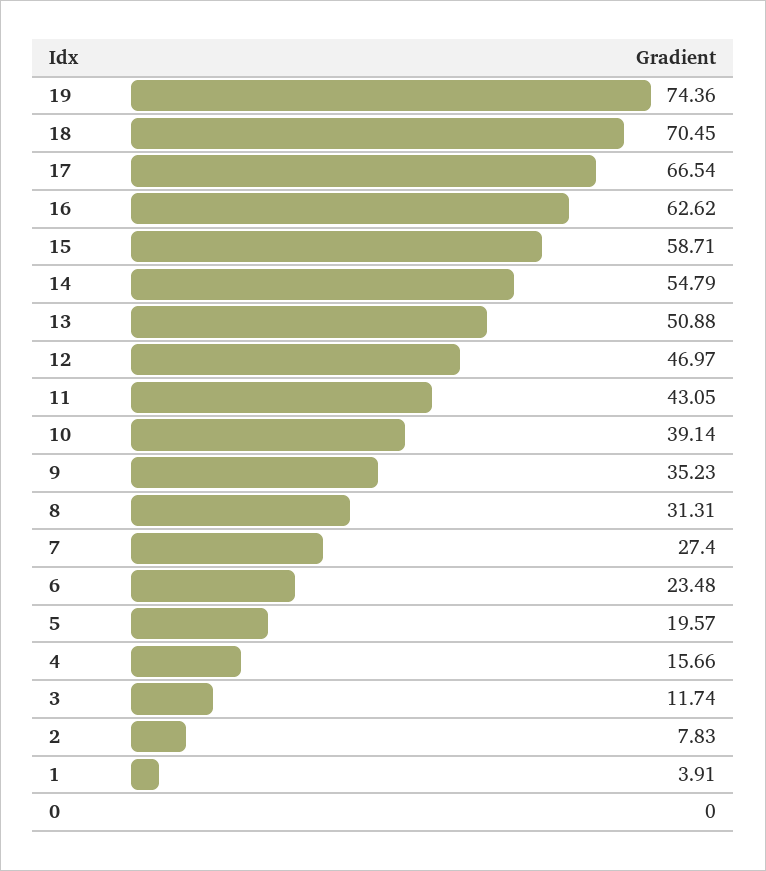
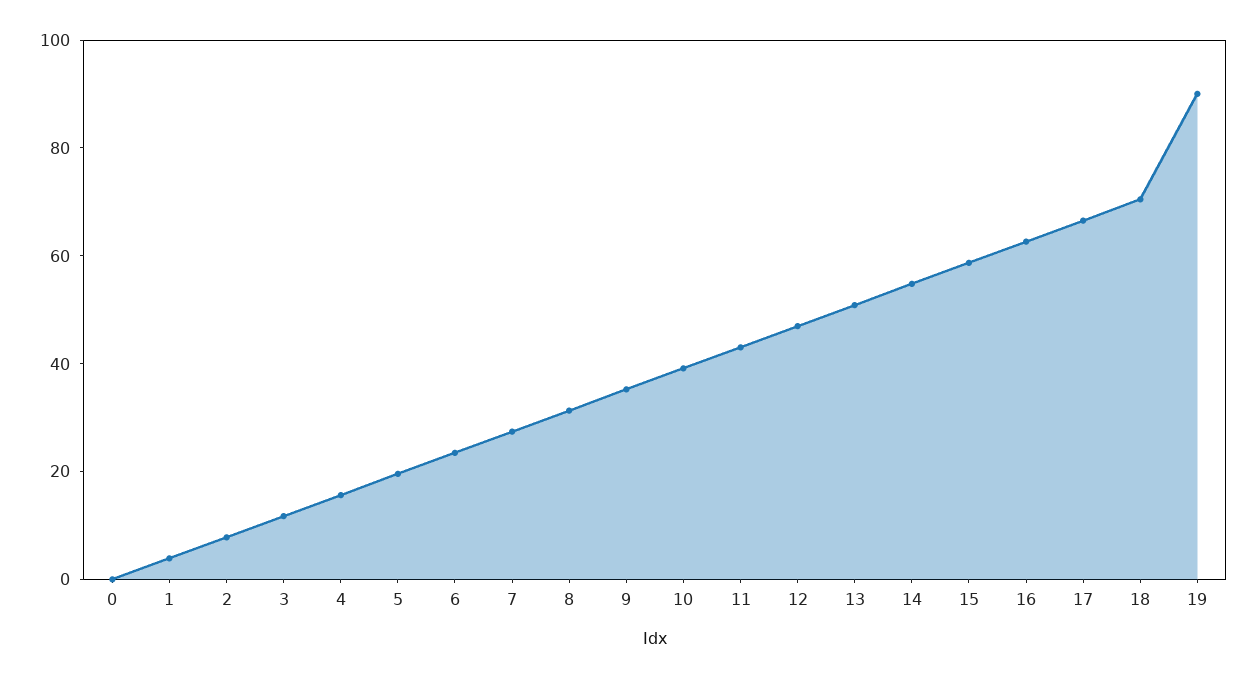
  {
-   "19": 74.36,
+   "19": 90,
    "18": 70.45,
    "17": 66.54,
    "16": 62.62,
    "15": 58.71,
    "14": 54.79,
    "13": 50.88,
    "12": 46.97,
    "11": 43.05,
    "10": 39.14,
    "9": 35.23,
    "8": 31.31,
    "7": 27.4,
    "6": 23.48,
    "5": 19.57,
    "4": 15.66,
    "3": 11.74,
    "2": 7.83,
    "1": 3.91,
    "0": 0
  }

